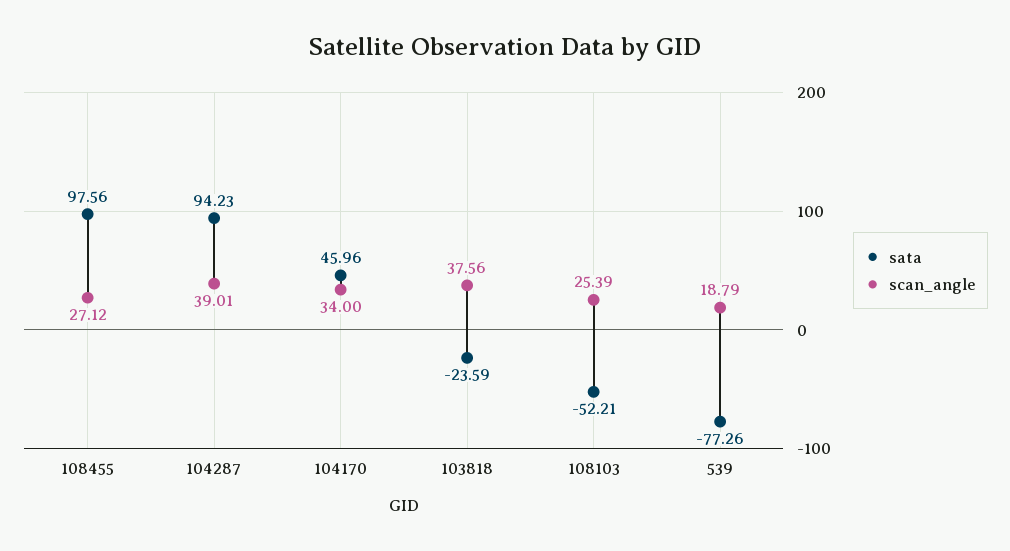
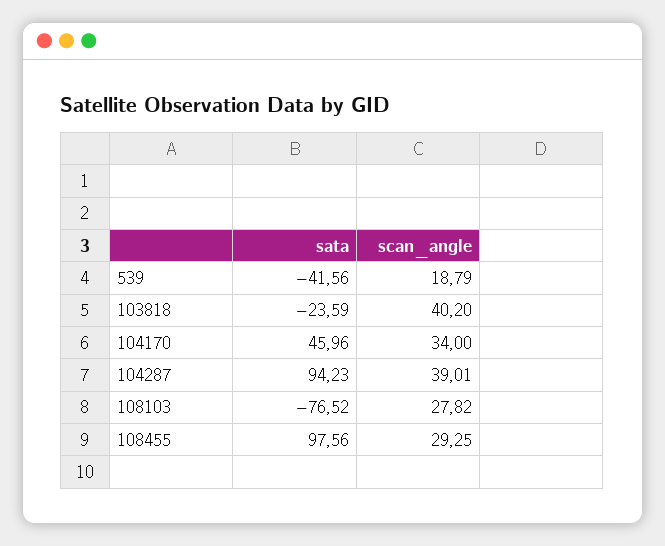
  {
    "sata": {
      "108455": 97.56,
      "104287": 94.23,
      "104170": 45.96,
      "103818": -23.59,
-     "108103": -52.21,
+     "108103": -76.52,
-     "539": -77.26
+     "539": -41.56
    },
    "scan_angle": {
-     "108455": 27.12,
+     "108455": 29.25,
      "104287": 39.01,
      "104170": 34,
-     "103818": 37.56,
+     "103818": 40.2,
-     "108103": 25.39,
+     "108103": 27.82,
      "539": 18.79
    }
  }

